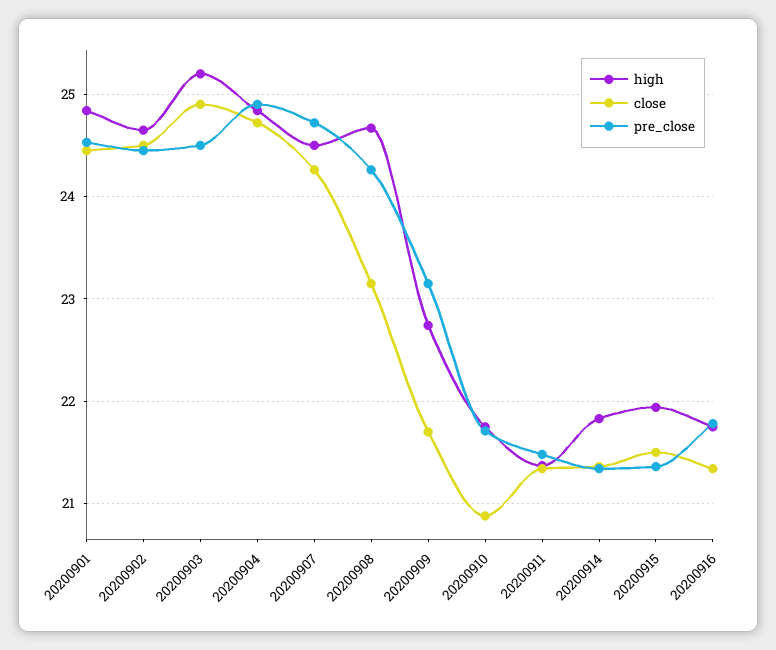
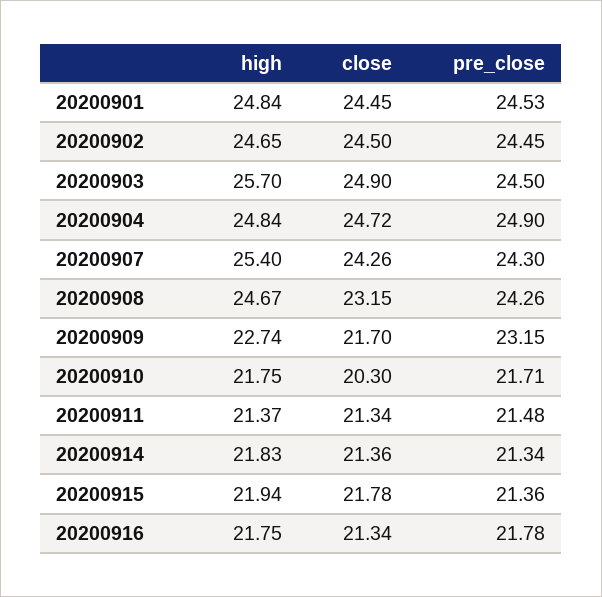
  {
    "high": {
      "20200901": 24.84,
      "20200902": 24.65,
-     "20200903": 25.2,
+     "20200903": 25.7,
      "20200904": 24.84,
-     "20200907": 24.5,
+     "20200907": 25.4,
      "20200908": 24.67,
      "20200909": 22.74,
      "20200910": 21.75,
      "20200911": 21.37,
      "20200914": 21.83,
      "20200915": 21.94,
      "20200916": 21.75
    },
    "close": {
      "20200901": 24.45,
      "20200902": 24.5,
      "20200903": 24.9,
      "20200904": 24.72,
      "20200907": 24.26,
      "20200908": 23.15,
      "20200909": 21.7,
-     "20200910": 20.9,
+     "20200910": 20.3,
      "20200911": 21.34,
      "20200914": 21.36,
-     "20200915": 21.5,
+     "20200915": 21.78,
      "20200916": 21.34
    },
    "pre_close": {
      "20200901": 24.53,
      "20200902": 24.45,
      "20200903": 24.5,
      "20200904": 24.9,
-     "20200907": 24.7,
+     "20200907": 24.3,
      "20200908": 24.26,
      "20200909": 23.15,
      "20200910": 21.71,
      "20200911": 21.48,
      "20200914": 21.34,
      "20200915": 21.36,
      "20200916": 21.78
    }
  }

